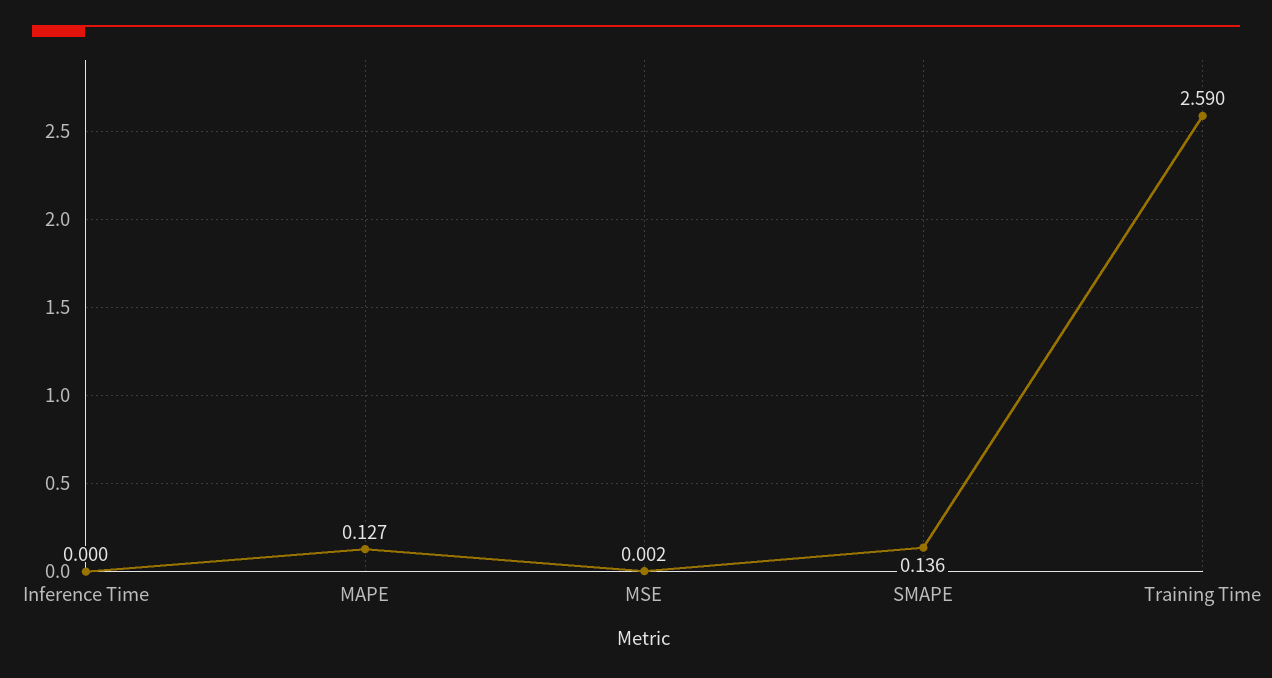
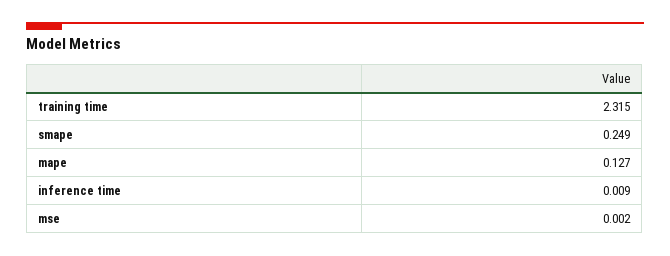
  {
-   "Inference Time": 0,
+   "Inference Time": 0.009,
    "MAPE": 0.127,
    "MSE": 0.002,
-   "SMAPE": 0.136,
+   "SMAPE": 0.249,
-   "Training Time": 2.59
+   "Training Time": 2.315
  }

